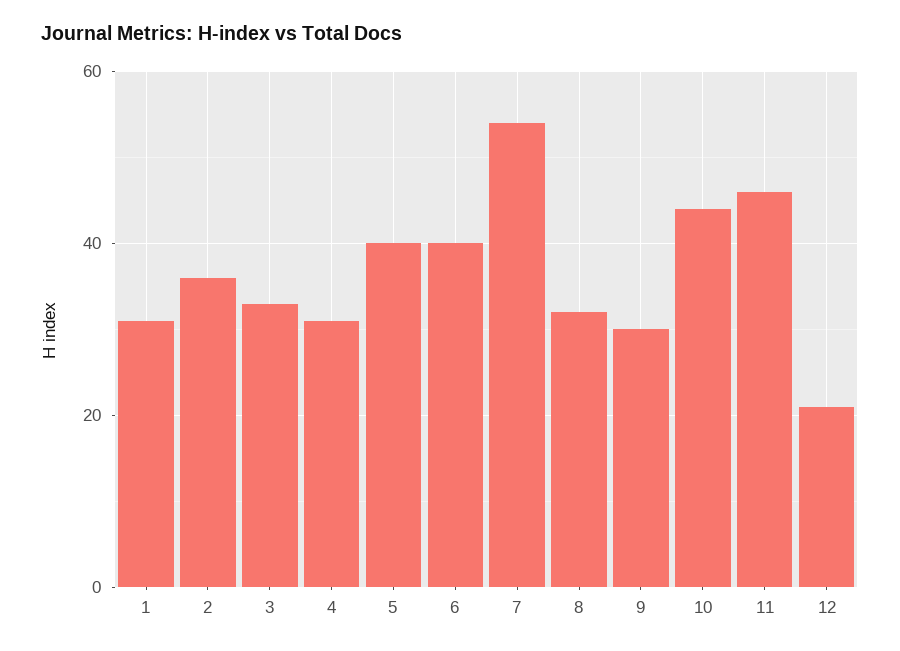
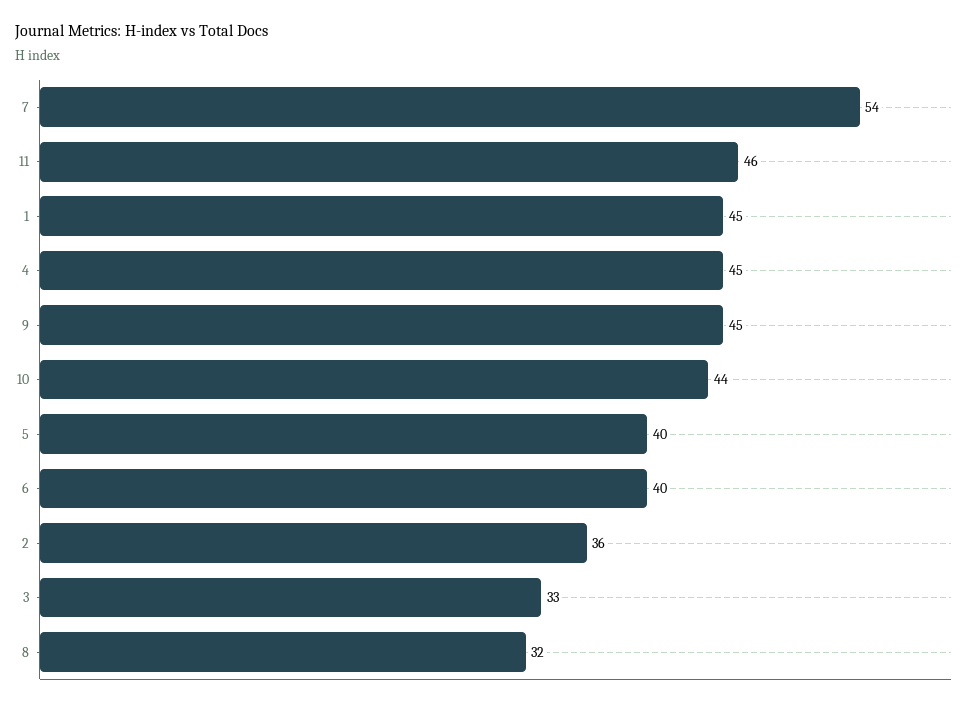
  {
-   "1": 30,
+   "1": 45,
    "2": 36,
    "3": 33,
-   "4": 30,
+   "4": 45,
    "5": 40,
    "6": 40,
    "7": 54,
    "8": 32,
-   "9": 30,
+   "9": 45,
    "10": 44,
-   "11": 46,
+   "11": 46
-   "12": 20
  }

